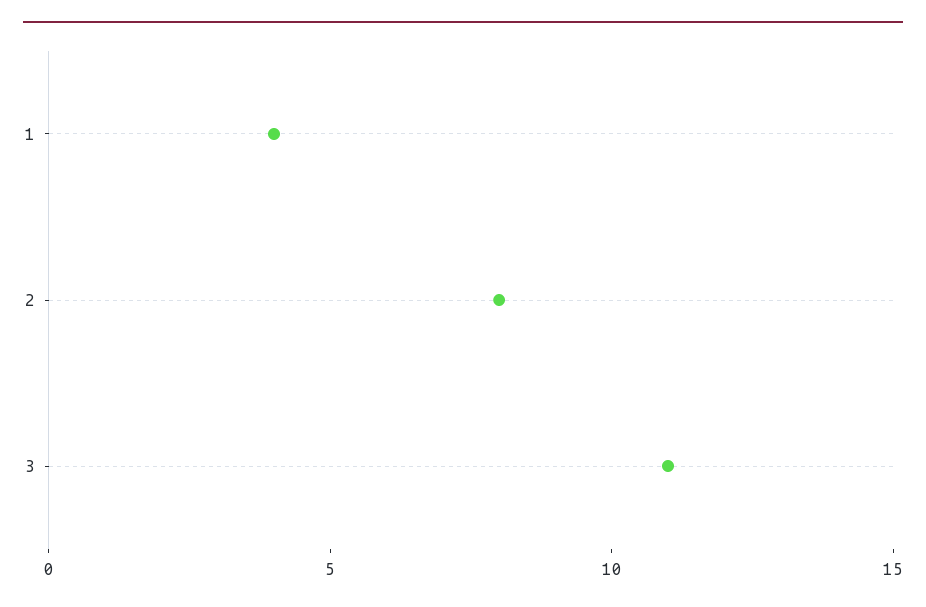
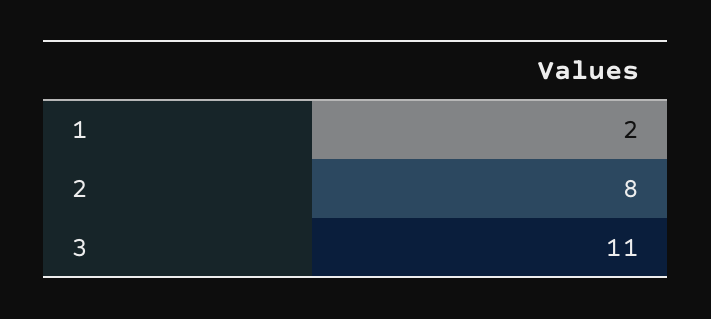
  {
-   "1": 4,
+   "1": 2,
    "2": 8,
    "3": 11
  }

